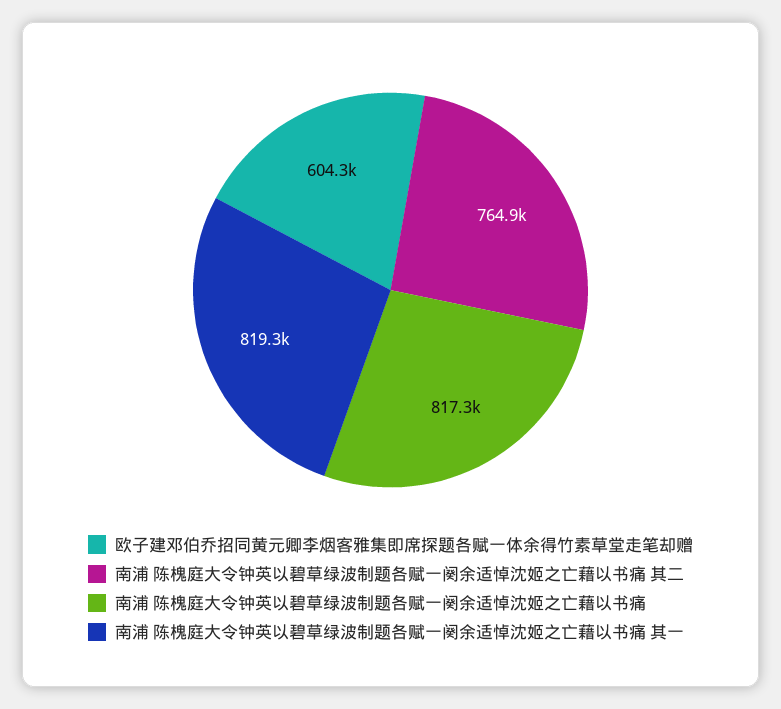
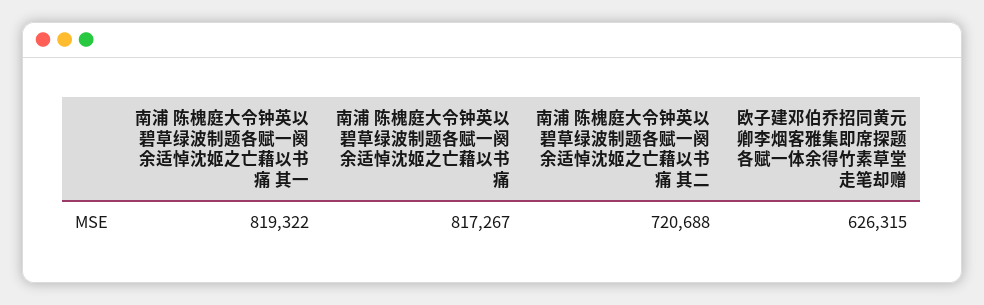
  {
-   "欧子建邓伯乔招同黄元卿李烟客雅集即席探题各赋一体余得竹素草堂走笔却赠": 604300,
+   "欧子建邓伯乔招同黄元卿李烟客雅集即席探题各赋一体余得竹素草堂走笔却赠": 626315,
-   "南浦 陈槐庭大令钟英以碧草绿波制题各赋一阕余适悼沈姬之亡藉以书痛 其二": 764900,
+   "南浦 陈槐庭大令钟英以碧草绿波制题各赋一阕余适悼沈姬之亡藉以书痛 其二": 720688,
    "南浦 陈槐庭大令钟英以碧草绿波制题各赋一阕余适悼沈姬之亡藉以书痛": 817267,
    "南浦 陈槐庭大令钟英以碧草绿波制题各赋一阕余适悼沈姬之亡藉以书痛 其一": 819322
  }

